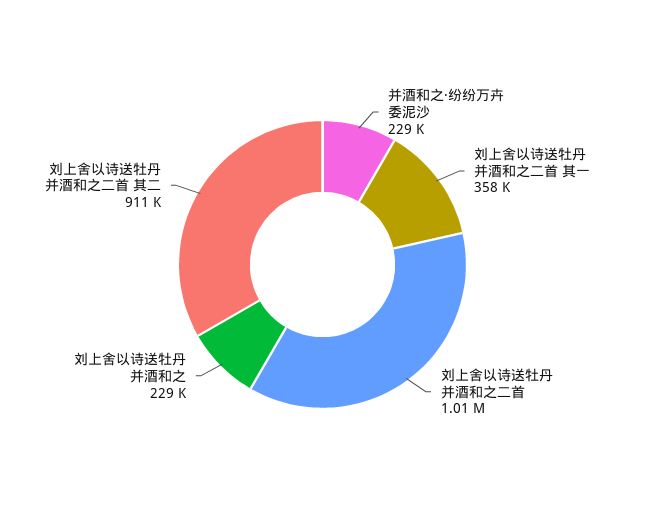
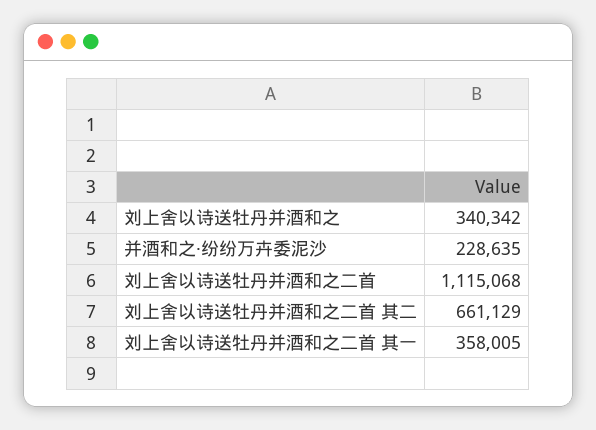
  {
    "并酒和之·纷纷万卉委泥沙": 228635,
    "刘上舍以诗送牡丹并酒和之二首 其一": 358005,
-   "刘上舍以诗送牡丹并酒和之二首": 1010000,
+   "刘上舍以诗送牡丹并酒和之二首": 1115068,
-   "刘上舍以诗送牡丹并酒和之": 229000,
+   "刘上舍以诗送牡丹并酒和之": 340342,
-   "刘上舍以诗送牡丹并酒和之二首 其二": 911000
+   "刘上舍以诗送牡丹并酒和之二首 其二": 661129
  }

